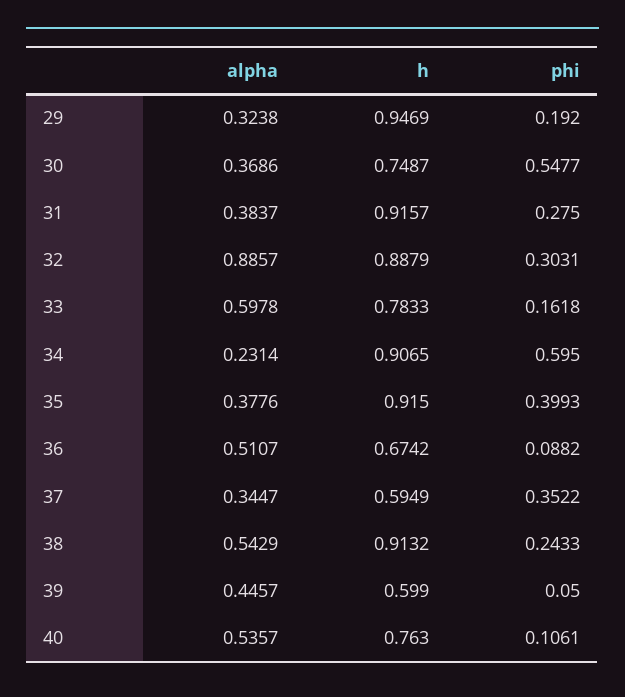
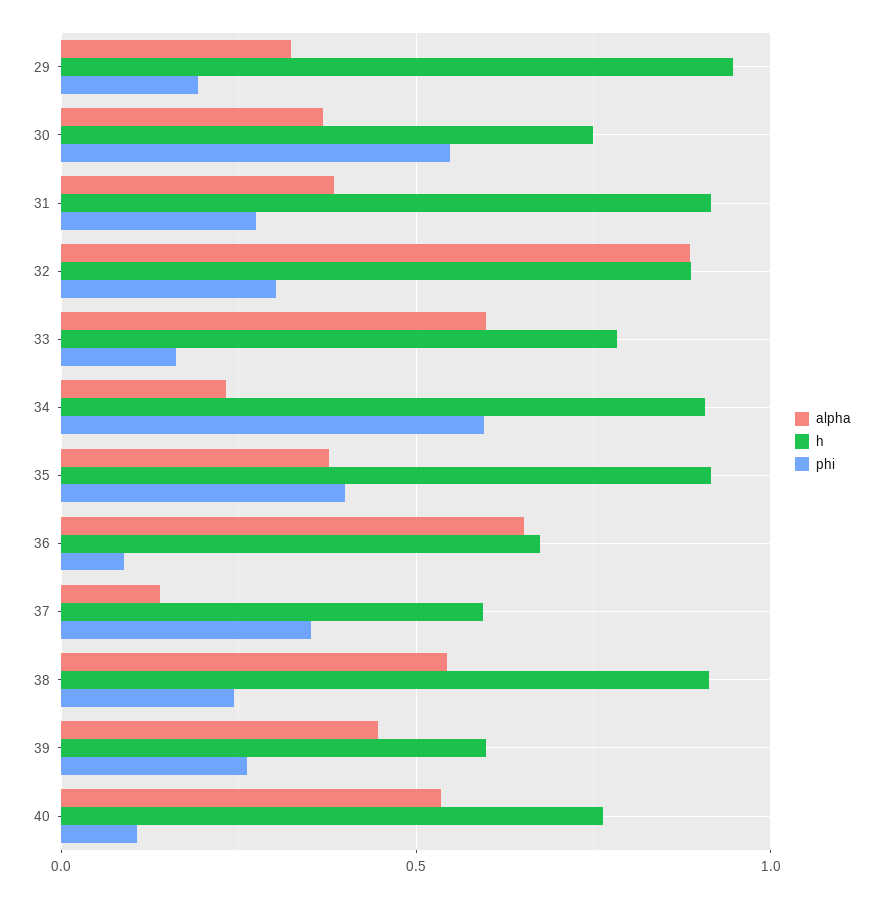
  {
    "alpha": {
      "29": 0.3238,
      "30": 0.3686,
      "31": 0.3837,
      "32": 0.8857,
      "33": 0.5978,
      "34": 0.2314,
      "35": 0.3776,
-     "36": 0.5107,
+     "36": 0.65,
-     "37": 0.3447,
+     "37": 0.15,
      "38": 0.5429,
      "39": 0.4457,
      "40": 0.5357
    },
    "h": {
      "29": 0.9469,
      "30": 0.7487,
      "31": 0.9157,
      "32": 0.8879,
      "33": 0.7833,
      "34": 0.9065,
      "35": 0.915,
      "36": 0.6742,
      "37": 0.5949,
      "38": 0.9132,
      "39": 0.599,
      "40": 0.763
    },
    "phi": {
      "29": 0.192,
      "30": 0.5477,
      "31": 0.275,
      "32": 0.3031,
      "33": 0.1618,
      "34": 0.595,
      "35": 0.3993,
      "36": 0.0882,
      "37": 0.3522,
      "38": 0.2433,
-     "39": 0.05,
+     "39": 0.25,
      "40": 0.1061
    }
  }

